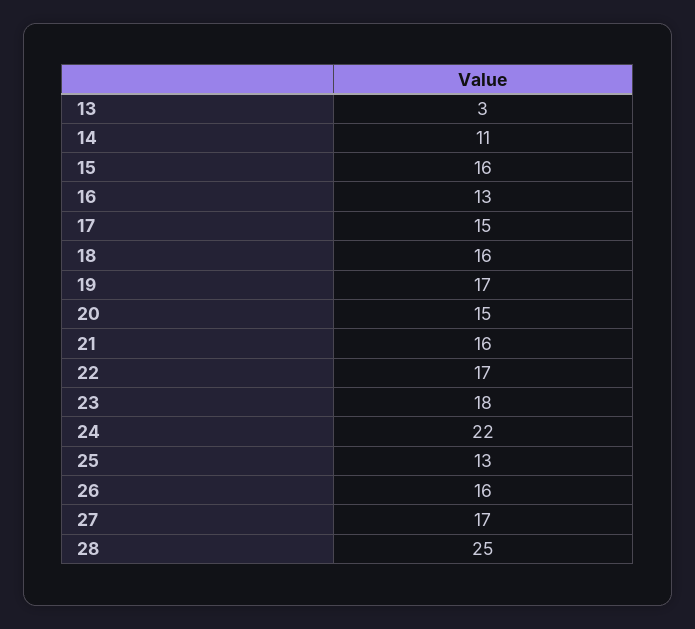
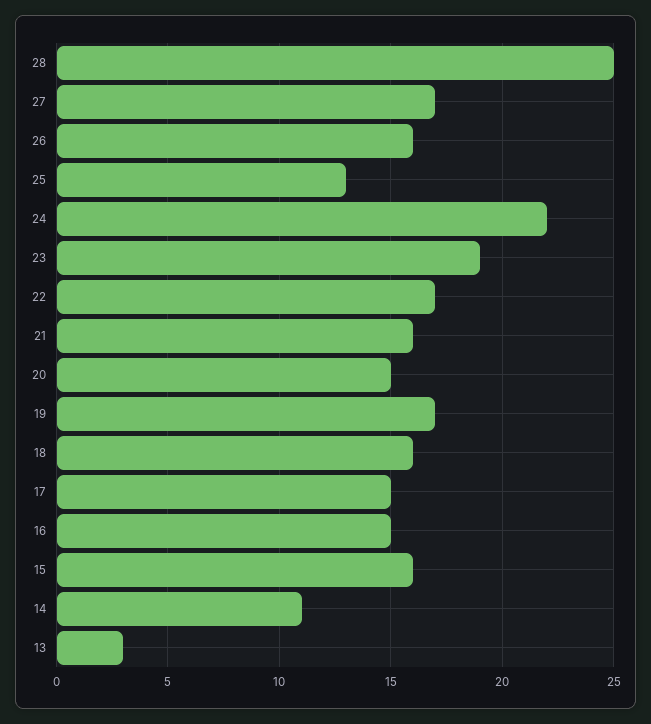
  {
    "13": 3,
    "14": 11,
    "15": 16,
-   "16": 13,
+   "16": 15,
    "17": 15,
    "18": 16,
    "19": 17,
    "20": 15,
    "21": 16,
    "22": 17,
-   "23": 18,
+   "23": 19,
    "24": 22,
    "25": 13,
    "26": 16,
    "27": 17,
    "28": 25
  }

